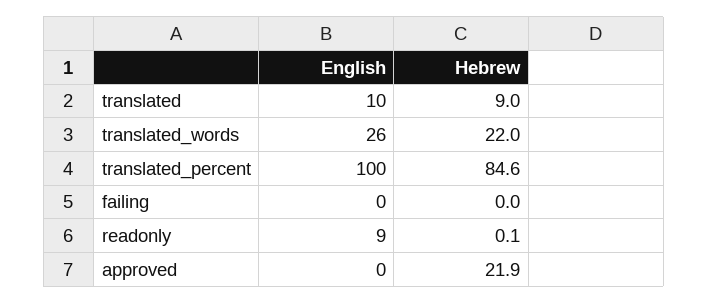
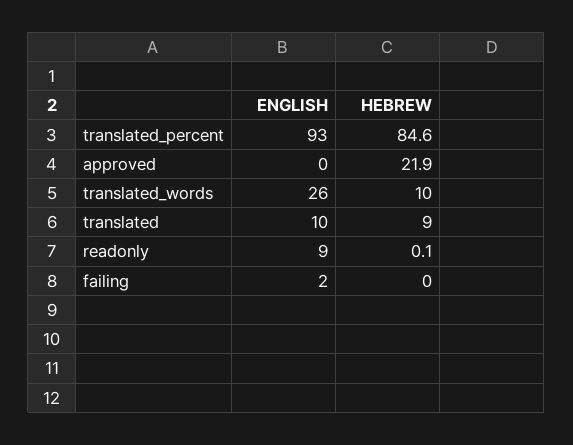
  {
    "English": {
      "translated": 10,
      "translated_words": 26,
-     "translated_percent": 100,
+     "translated_percent": 93,
-     "failing": 0,
+     "failing": 2,
      "readonly": 9,
      "approved": 0
    },
    "Hebrew": {
      "translated": 9,
-     "translated_words": 22,
+     "translated_words": 10,
      "translated_percent": 84.6,
      "failing": 0,
      "readonly": 0.1,
      "approved": 21.9
    }
  }

